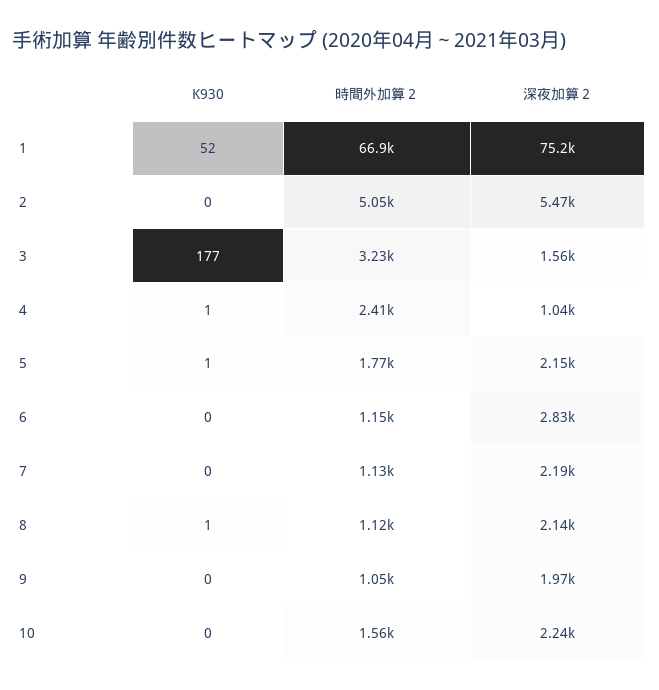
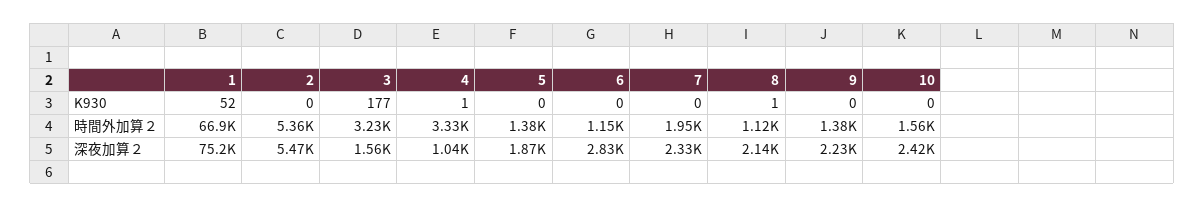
  {
    "K930": {
      "1": 52,
      "2": 0,
      "3": 177,
      "4": 1,
-     "5": 1,
+     "5": 0,
      "6": 0,
      "7": 0,
      "8": 1,
      "9": 0,
      "10": 0
    },
    "時間外加算２": {
      "1": 66900,
-     "2": 5050,
+     "2": 5360,
      "3": 3230,
-     "4": 2410,
+     "4": 3330,
-     "5": 1770,
+     "5": 1380,
      "6": 1150,
-     "7": 1130,
+     "7": 1950,
      "8": 1120,
-     "9": 1050,
+     "9": 1380,
      "10": 1560
    },
    "深夜加算２": {
      "1": 75200,
      "2": 5470,
      "3": 1560,
      "4": 1040,
-     "5": 2150,
+     "5": 1870,
      "6": 2830,
-     "7": 2190,
+     "7": 2330,
      "8": 2140,
-     "9": 1970,
+     "9": 2230,
-     "10": 2240
+     "10": 2420
    }
  }

